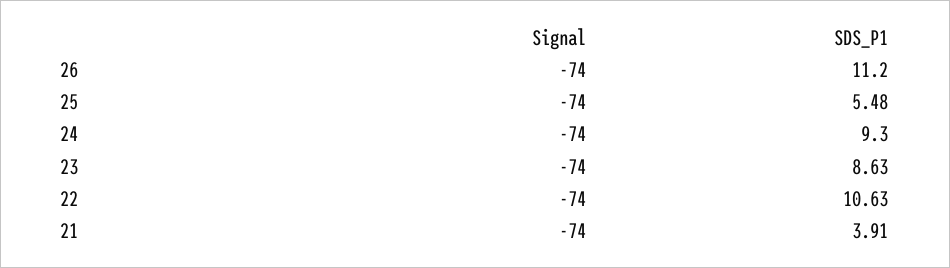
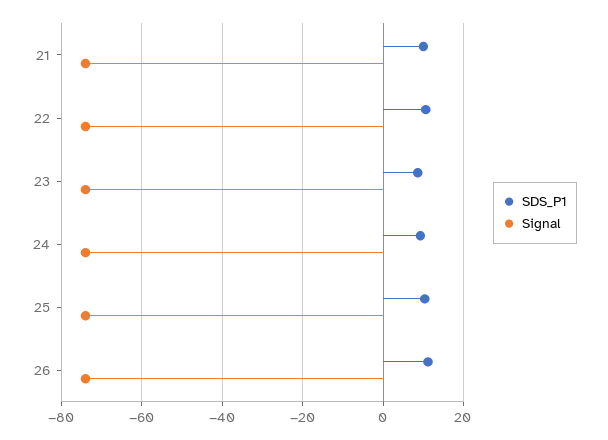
  {
    "Signal": {
      "26": -74,
      "25": -74,
      "24": -74,
      "23": -74,
      "22": -74,
      "21": -74
    },
    "SDS_P1": {
      "26": 11.2,
-     "25": 5.48,
+     "25": 10,
      "24": 9.3,
      "23": 8.63,
      "22": 10.63,
-     "21": 3.91
+     "21": 10
    }
  }

